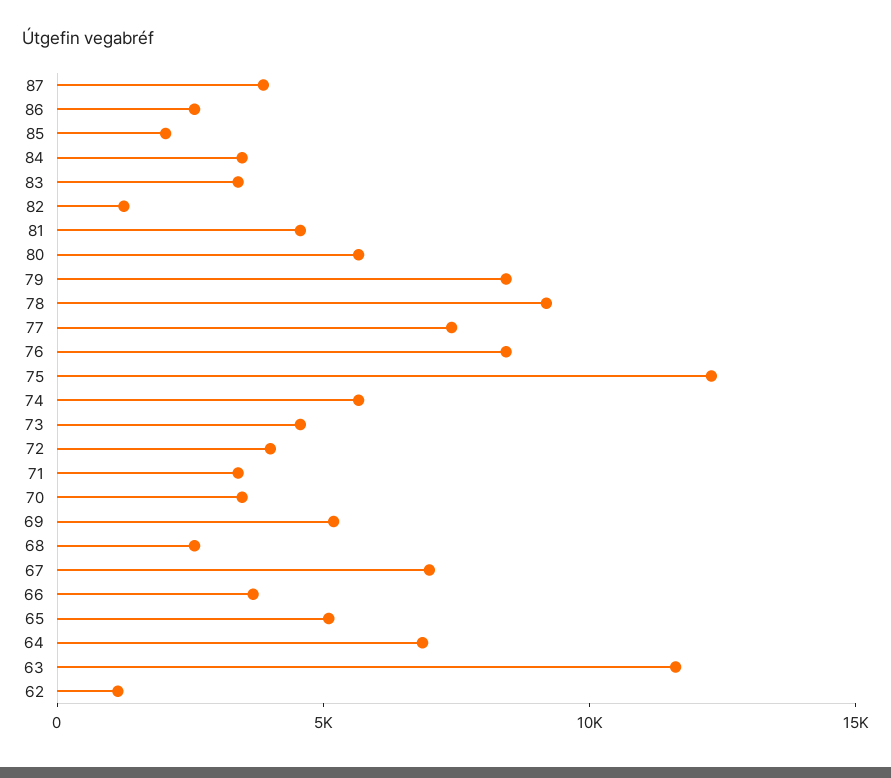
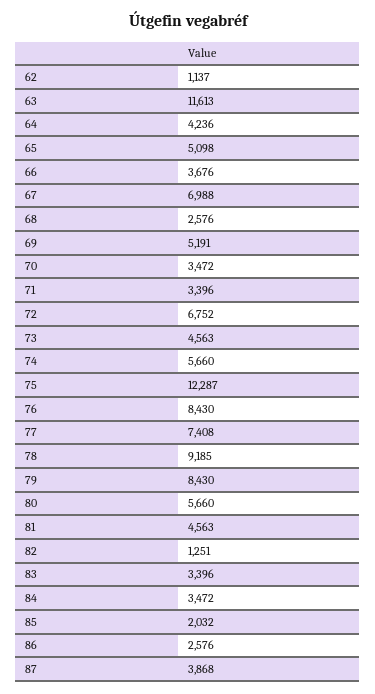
  {
    "87": 3868,
    "86": 2576,
    "85": 2032,
    "84": 3472,
    "83": 3396,
    "82": 1251,
    "81": 4563,
    "80": 5660,
    "79": 8430,
    "78": 9185,
    "77": 7408,
    "76": 8430,
    "75": 12287,
    "74": 5660,
    "73": 4563,
-   "72": 4000,
+   "72": 6752,
    "71": 3396,
    "70": 3472,
    "69": 5191,
    "68": 2576,
    "67": 6988,
    "66": 3676,
    "65": 5098,
-   "64": 7000,
+   "64": 4236,
    "63": 11613,
    "62": 1137
  }

